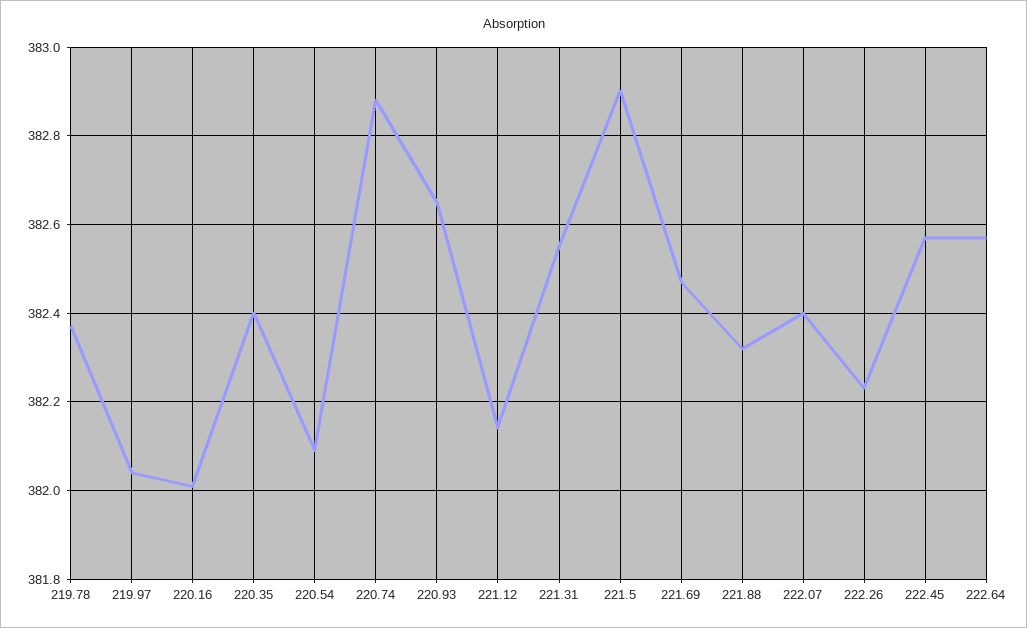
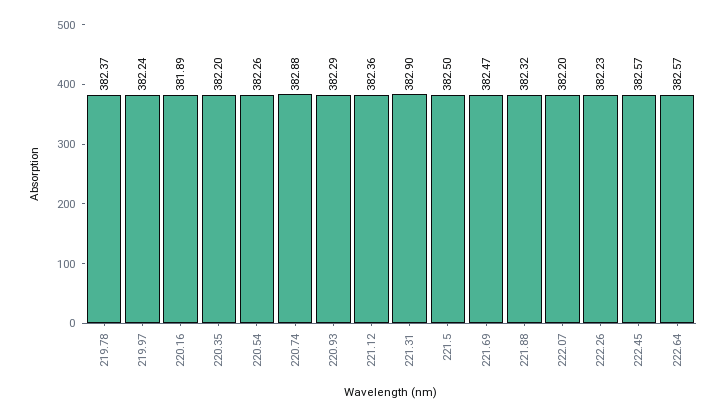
  {
    "219.78": 382.37,
-   "219.97": 382.05,
+   "219.97": 382.24,
-   "220.16": 382,
+   "220.16": 381.89,
-   "220.35": 382.4,
+   "220.35": 382.2,
-   "220.54": 382.1,
+   "220.54": 382.26,
    "220.74": 382.88,
-   "220.93": 382.65,
+   "220.93": 382.29,
-   "221.12": 382.15,
+   "221.12": 382.36,
-   "221.31": 382.55,
+   "221.31": 382.9,
-   "221.5": 382.9,
+   "221.5": 382.5,
    "221.69": 382.47,
    "221.88": 382.32,
-   "222.07": 382.4,
+   "222.07": 382.2,
    "222.26": 382.23,
    "222.45": 382.57,
    "222.64": 382.57
  }

